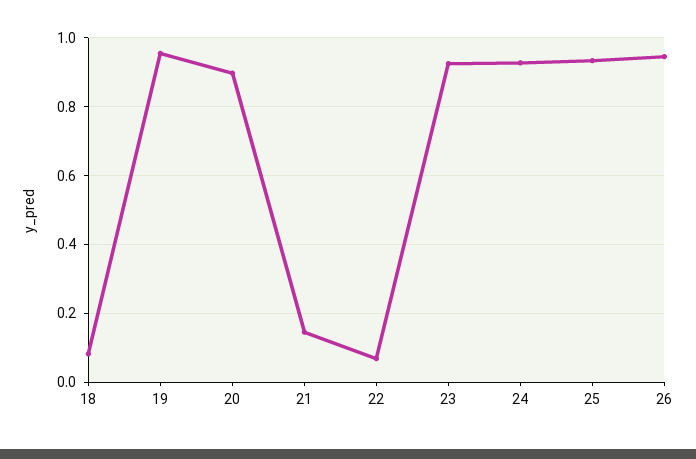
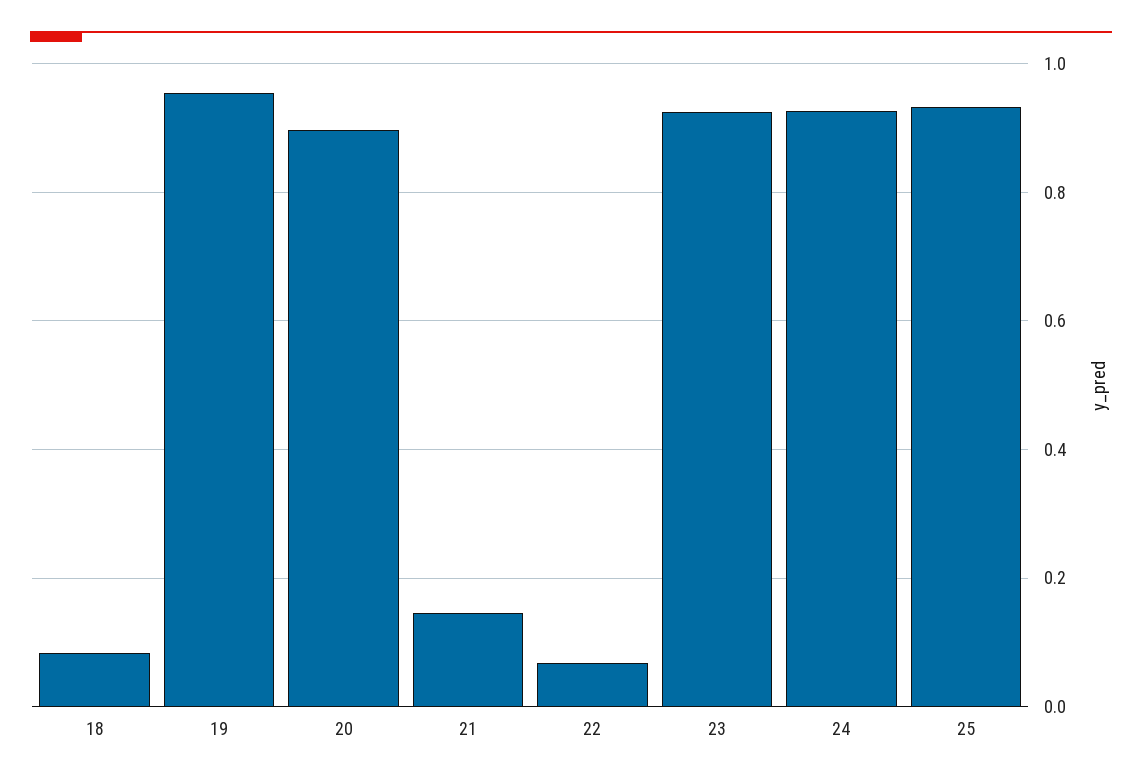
  {
    "18": 0.08,
    "19": 0.96,
    "20": 0.9,
    "21": 0.14,
    "22": 0.06,
    "23": 0.92,
    "24": 0.92,
-   "25": 0.94,
+   "25": 0.94
-   "26": 0.94
  }

